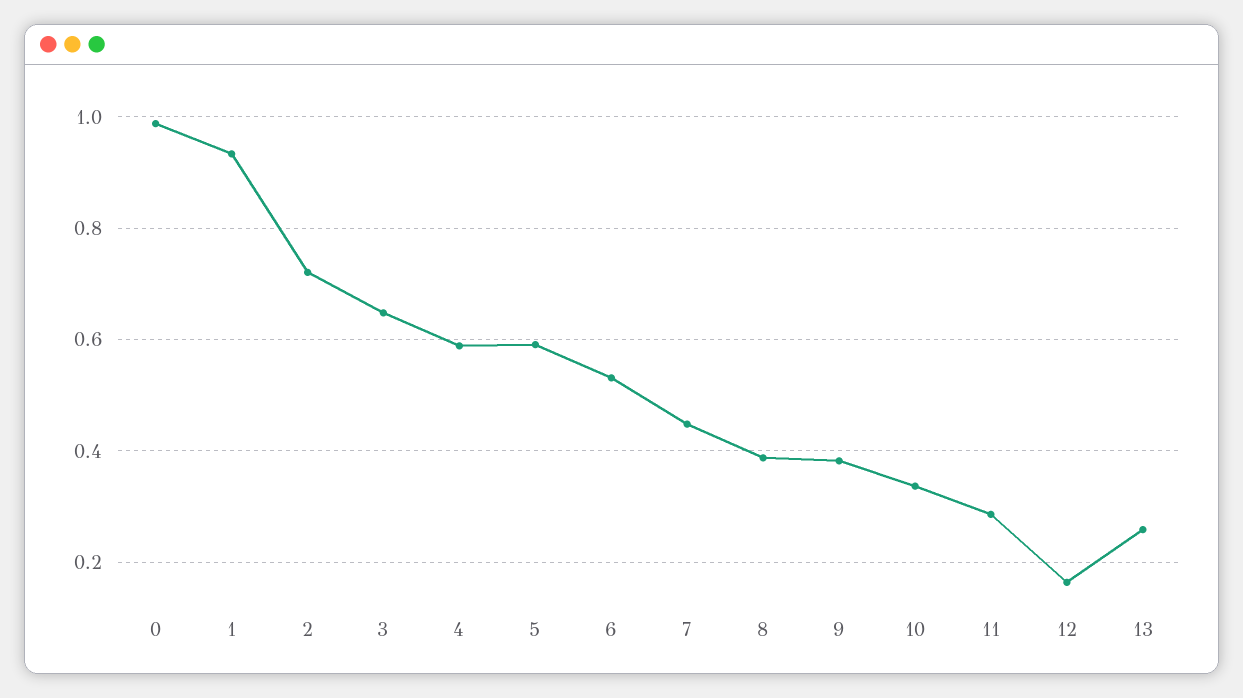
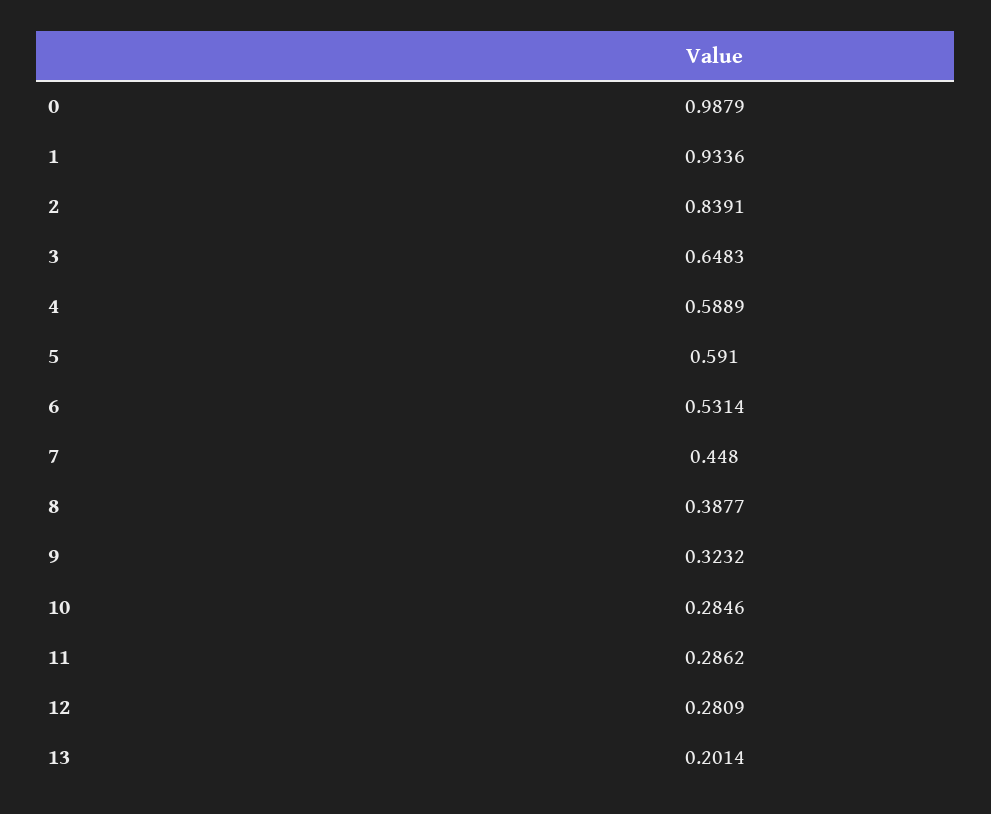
  {
    "0": 0.9879,
    "1": 0.9336,
-   "2": 0.72,
+   "2": 0.8391,
    "3": 0.6483,
    "4": 0.5889,
    "5": 0.591,
    "6": 0.5314,
    "7": 0.448,
    "8": 0.3877,
-   "9": 0.38,
+   "9": 0.3232,
-   "10": 0.34,
+   "10": 0.2846,
    "11": 0.2862,
-   "12": 0.16,
+   "12": 0.2809,
-   "13": 0.26
+   "13": 0.2014
  }

